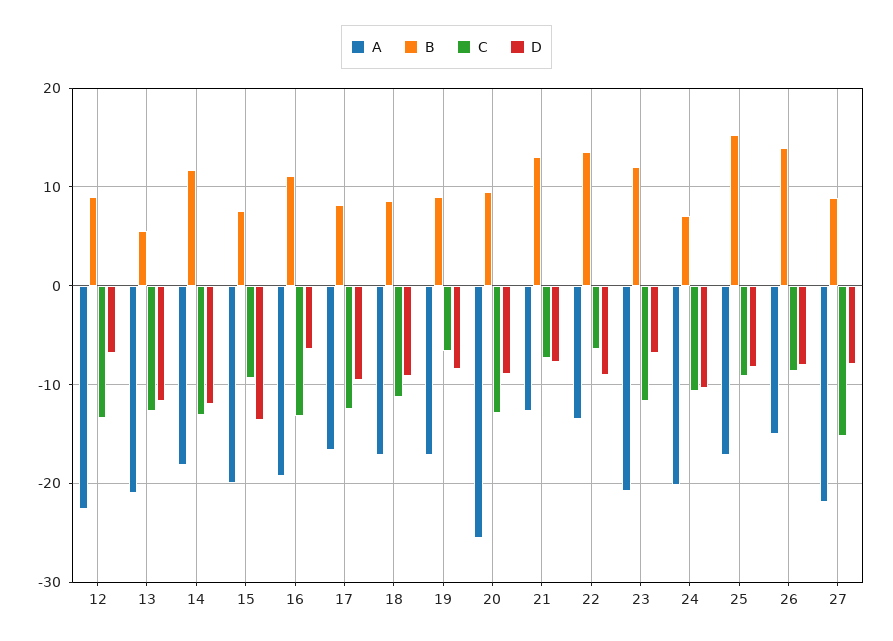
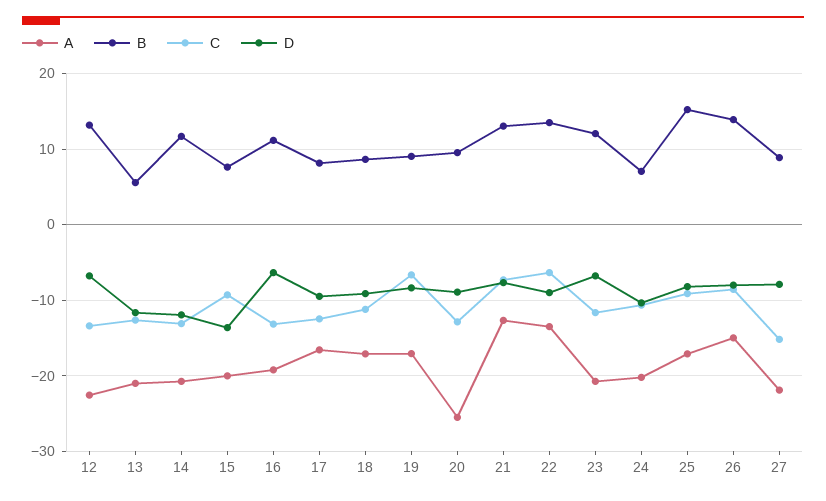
  {
    "A": {
      "12": -23,
      "13": -21,
-     "14": -18,
+     "14": -21,
      "15": -20,
      "16": -19,
      "17": -17,
      "18": -17,
      "19": -17,
      "20": -26,
      "21": -13,
      "22": -13,
      "23": -21,
      "24": -20,
      "25": -17,
      "26": -15,
      "27": -22
    },
    "B": {
-     "12": 9,
+     "12": 13,
      "13": 6,
      "14": 12,
      "15": 8,
      "16": 11,
      "17": 8,
      "18": 9,
      "19": 9,
      "20": 10,
      "21": 13,
      "22": 14,
      "23": 12,
      "24": 7,
      "25": 15,
      "26": 14,
      "27": 9
    },
    "C": {
      "12": -13,
      "13": -13,
      "14": -13,
      "15": -9,
      "16": -13,
      "17": -12,
      "18": -11,
      "19": -7,
      "20": -13,
      "21": -7,
      "22": -6,
      "23": -12,
      "24": -11,
      "25": -9,
      "26": -9,
      "27": -15
    },
    "D": {
      "12": -7,
      "13": -12,
      "14": -12,
      "15": -14,
      "16": -6,
      "17": -10,
      "18": -9,
      "19": -8,
      "20": -9,
      "21": -8,
      "22": -9,
      "23": -7,
      "24": -10,
      "25": -8,
      "26": -8,
      "27": -8
    }
  }

